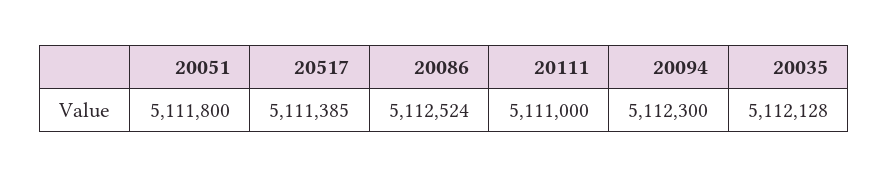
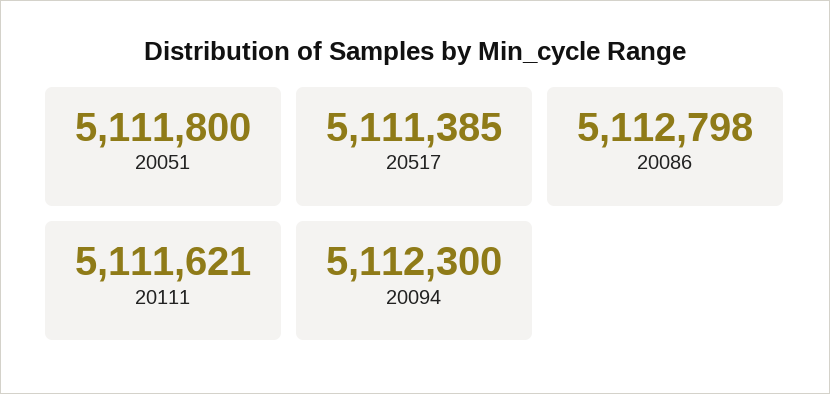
  {
    "20051": 5111800,
    "20517": 5111385,
-   "20086": 5112524,
+   "20086": 5112798,
-   "20111": 5111000,
+   "20111": 5111621,
-   "20094": 5112300,
+   "20094": 5112300
-   "20035": 5112128
  }

